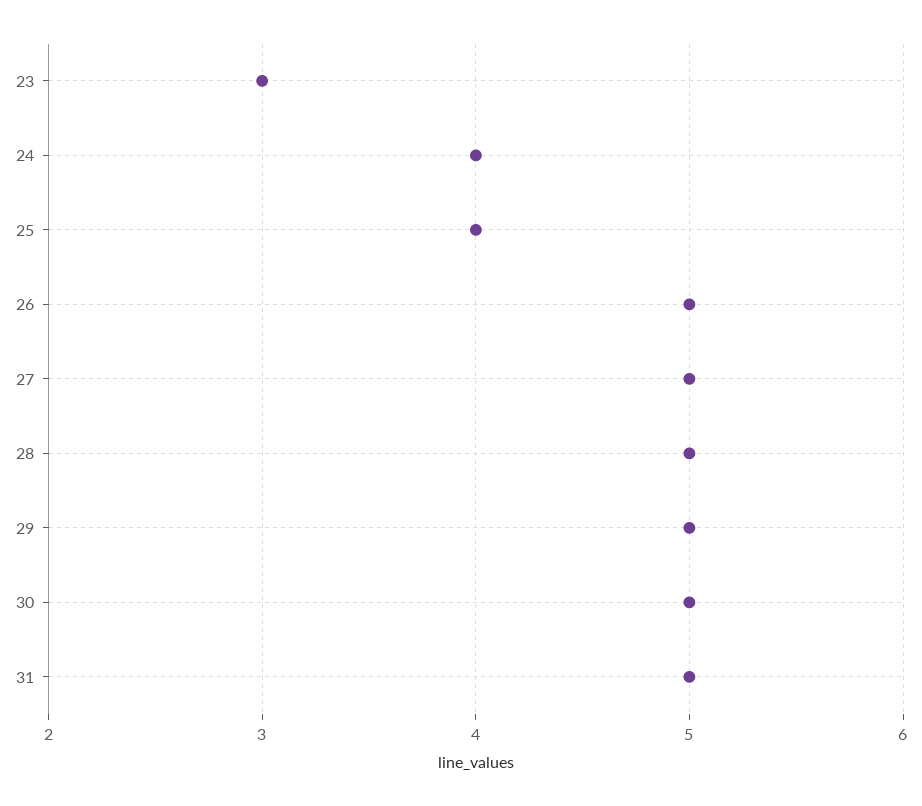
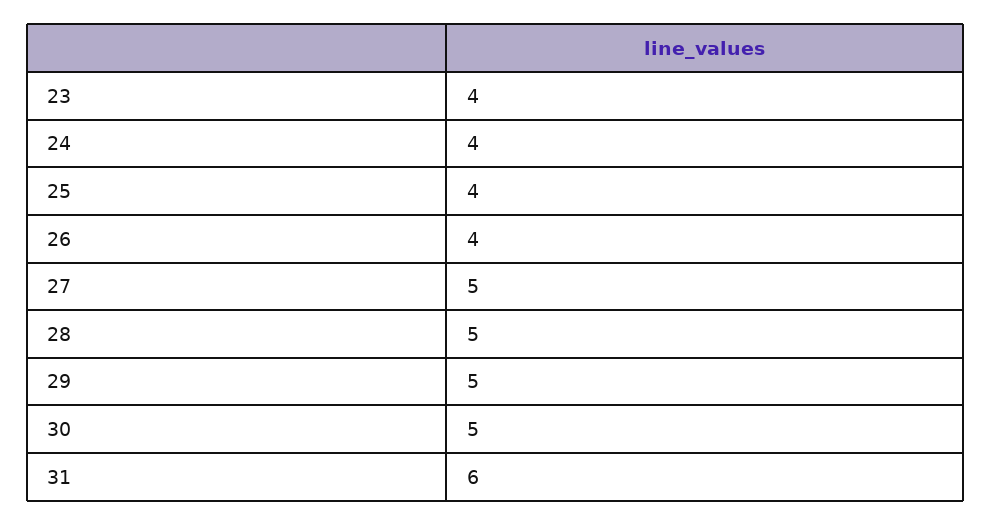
  {
-   "23": 3,
+   "23": 4,
    "24": 4,
    "25": 4,
-   "26": 5,
+   "26": 4,
    "27": 5,
    "28": 5,
    "29": 5,
    "30": 5,
-   "31": 5
+   "31": 6
  }

